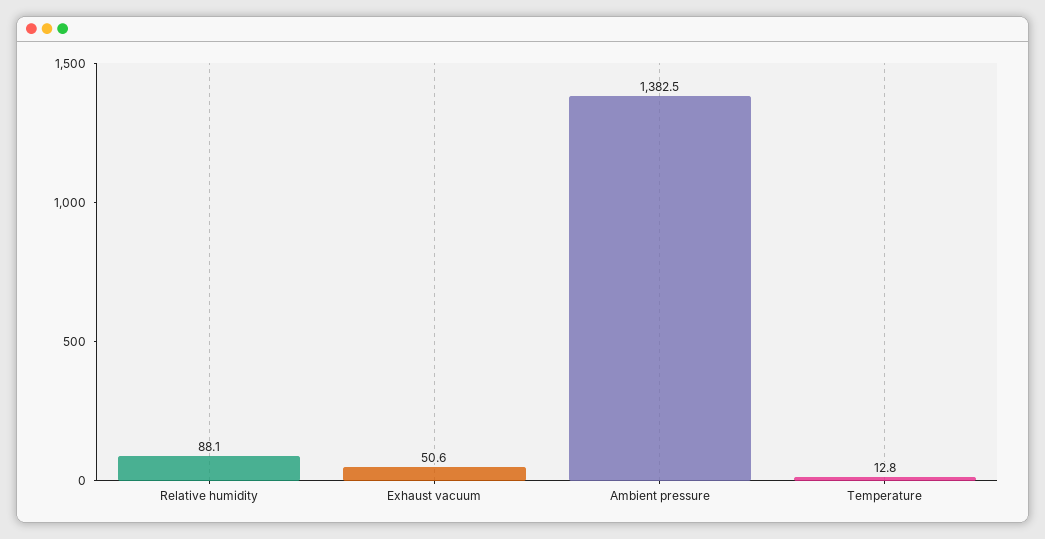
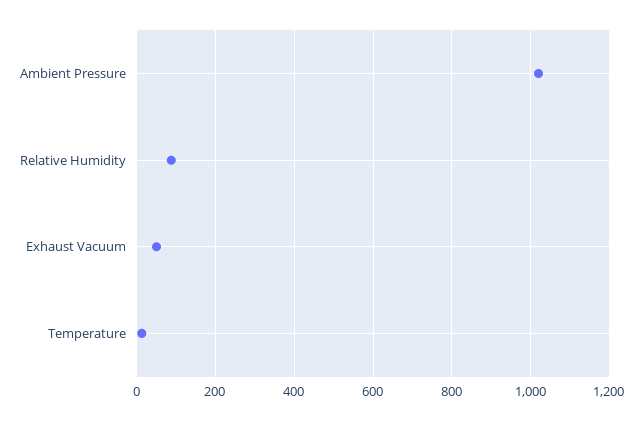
  {
    "Relative humidity": 88.1,
    "Exhaust vacuum": 50.6,
-   "Ambient pressure": 1382.5,
+   "Ambient pressure": 1020,
    "Temperature": 12.8
  }

